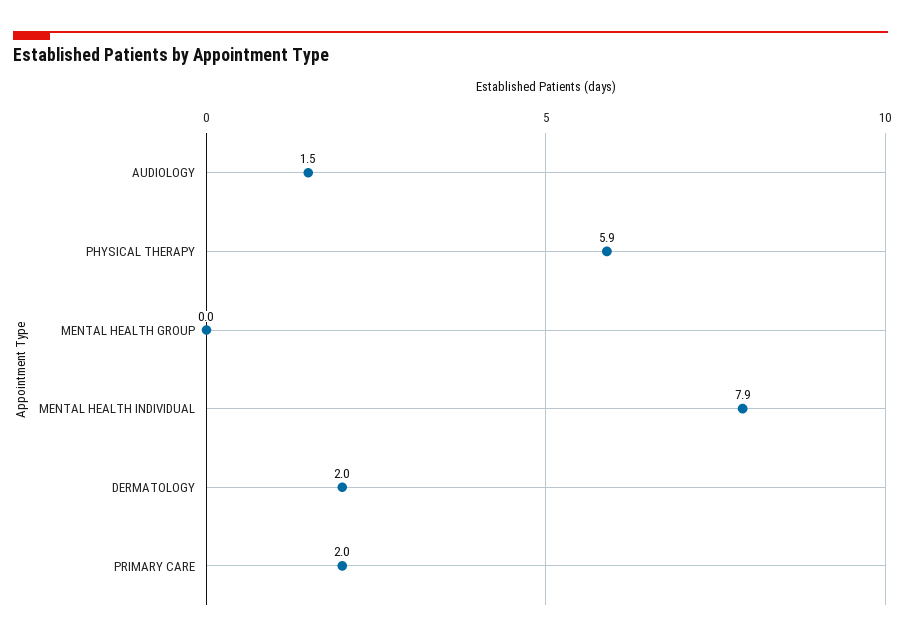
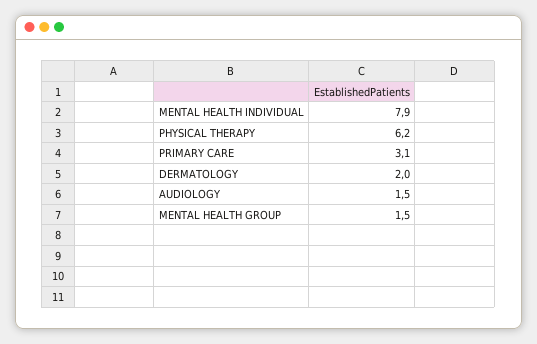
  {
    "AUDIOLOGY": 1.5,
-   "PHYSICAL THERAPY": 5.9,
+   "PHYSICAL THERAPY": 6.2,
-   "MENTAL HEALTH GROUP": 0,
+   "MENTAL HEALTH GROUP": 1.5,
    "MENTAL HEALTH INDIVIDUAL": 7.9,
    "DERMATOLOGY": 2,
-   "PRIMARY CARE": 2
+   "PRIMARY CARE": 3.1
  }

